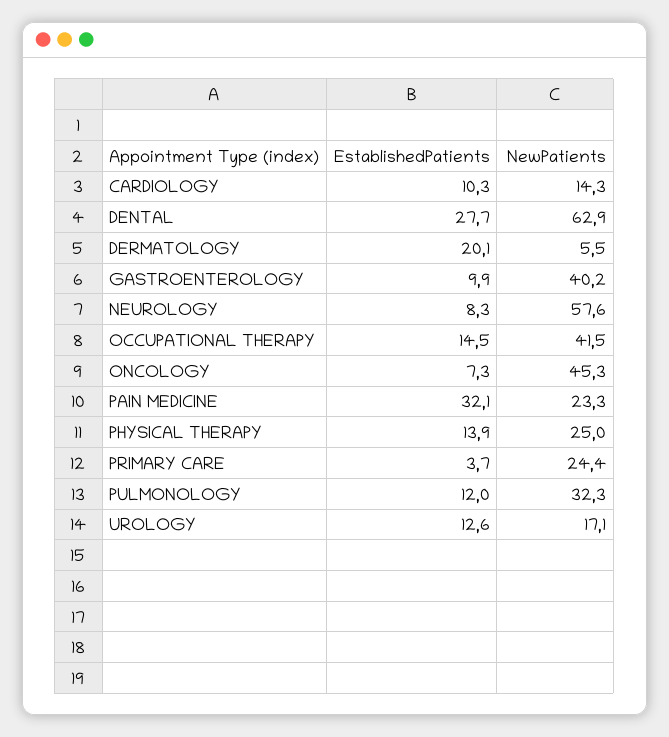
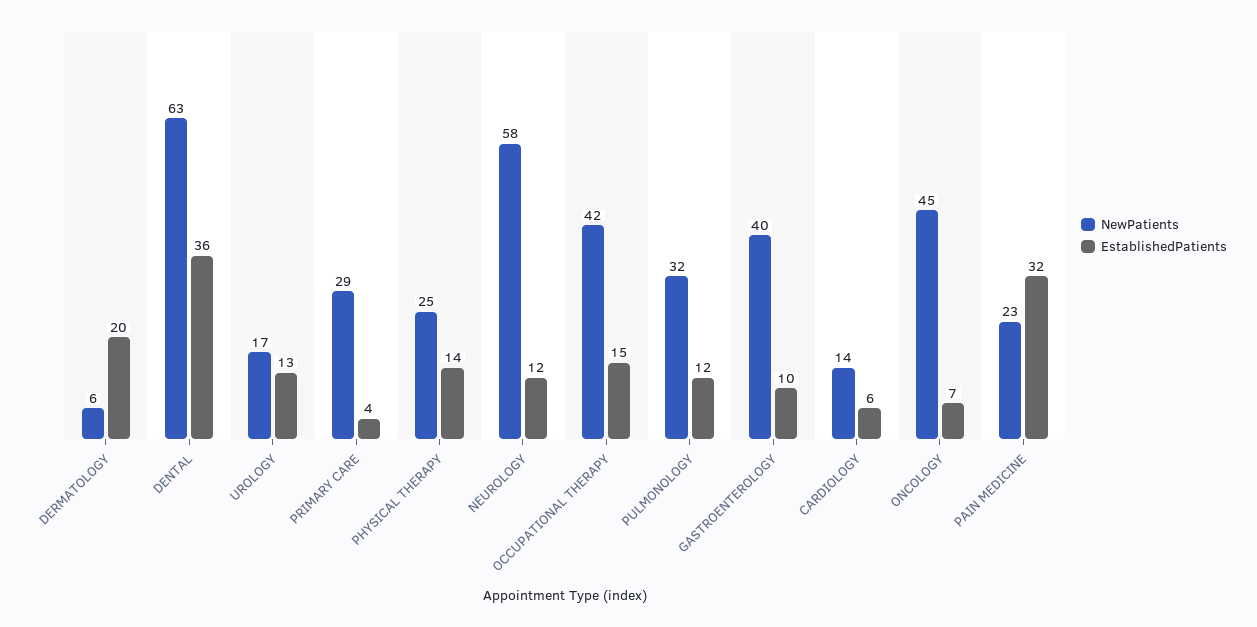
  {
    "EstablishedPatients": {
-     "CARDIOLOGY": 10.3,
+     "CARDIOLOGY": 6,
-     "DENTAL": 27.7,
+     "DENTAL": 36,
      "DERMATOLOGY": 20.1,
      "GASTROENTEROLOGY": 9.9,
-     "NEUROLOGY": 8.3,
+     "NEUROLOGY": 12,
      "OCCUPATIONAL THERAPY": 14.5,
      "ONCOLOGY": 7.3,
      "PAIN MEDICINE": 32.1,
      "PHYSICAL THERAPY": 13.9,
      "PRIMARY CARE": 3.7,
      "PULMONOLOGY": 12,
      "UROLOGY": 12.6
    },
    "NewPatients": {
      "CARDIOLOGY": 14.3,
      "DENTAL": 62.9,
      "DERMATOLOGY": 5.5,
      "GASTROENTEROLOGY": 40.2,
      "NEUROLOGY": 57.6,
      "OCCUPATIONAL THERAPY": 41.5,
      "ONCOLOGY": 45.3,
      "PAIN MEDICINE": 23.3,
      "PHYSICAL THERAPY": 25,
-     "PRIMARY CARE": 24.4,
+     "PRIMARY CARE": 29,
      "PULMONOLOGY": 32.3,
      "UROLOGY": 17.1
    }
  }

